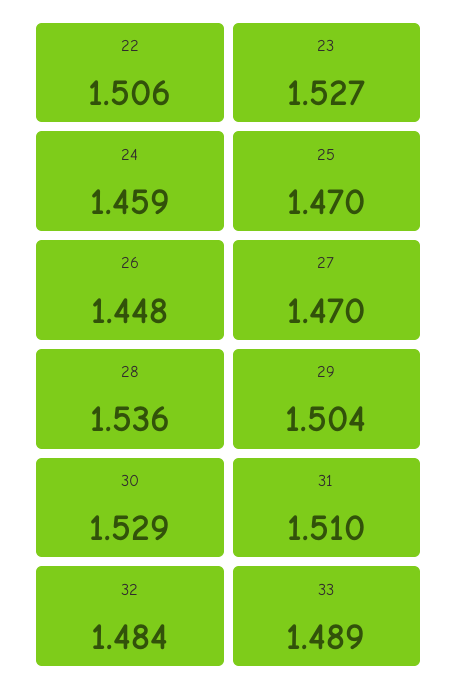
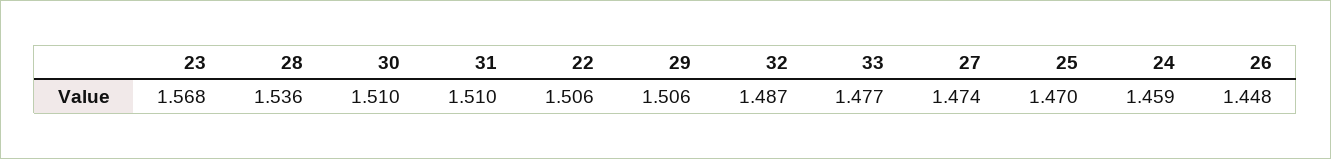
  {
    "22": 1.506,
-   "23": 1.527,
+   "23": 1.568,
    "24": 1.459,
    "25": 1.47,
    "26": 1.448,
-   "27": 1.47,
+   "27": 1.474,
    "28": 1.536,
-   "29": 1.504,
+   "29": 1.506,
-   "30": 1.529,
+   "30": 1.51,
    "31": 1.51,
-   "32": 1.484,
+   "32": 1.487,
-   "33": 1.489
+   "33": 1.477
  }

